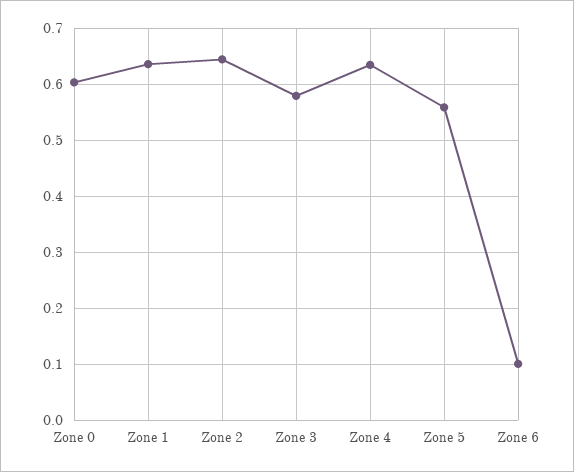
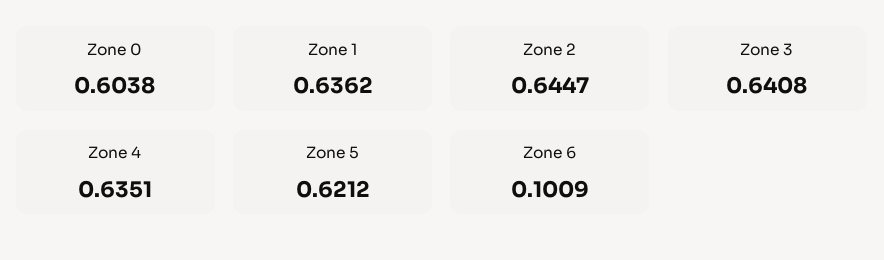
  {
    "Zone 0": 0.6038,
    "Zone 1": 0.6362,
    "Zone 2": 0.6447,
-   "Zone 3": 0.58,
+   "Zone 3": 0.6408,
    "Zone 4": 0.6351,
-   "Zone 5": 0.56,
+   "Zone 5": 0.6212,
    "Zone 6": 0.1009
  }

